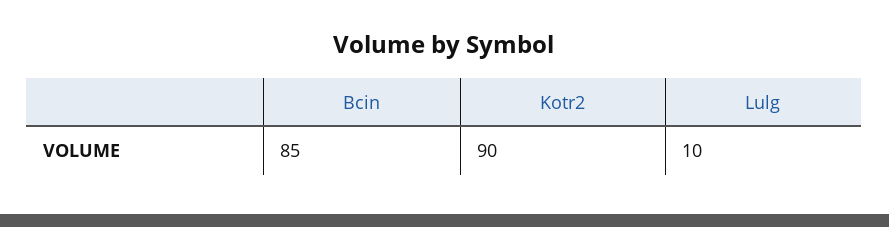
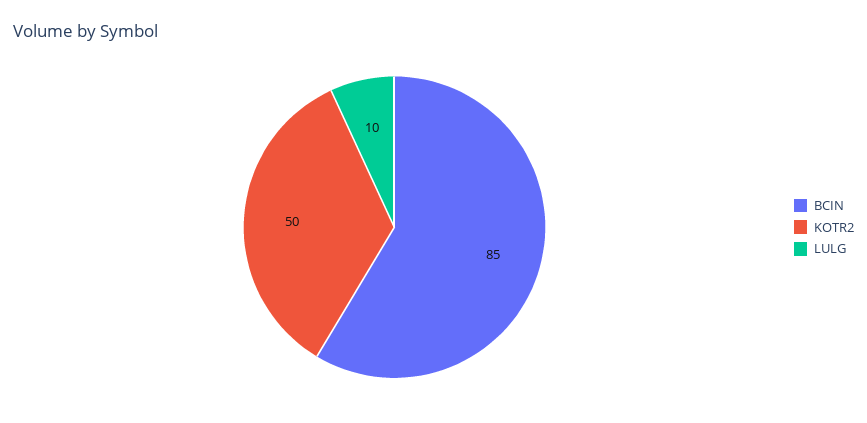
  {
    "Bcin": 85,
-   "Kotr2": 90,
+   "Kotr2": 50,
    "Lulg": 10
  }

